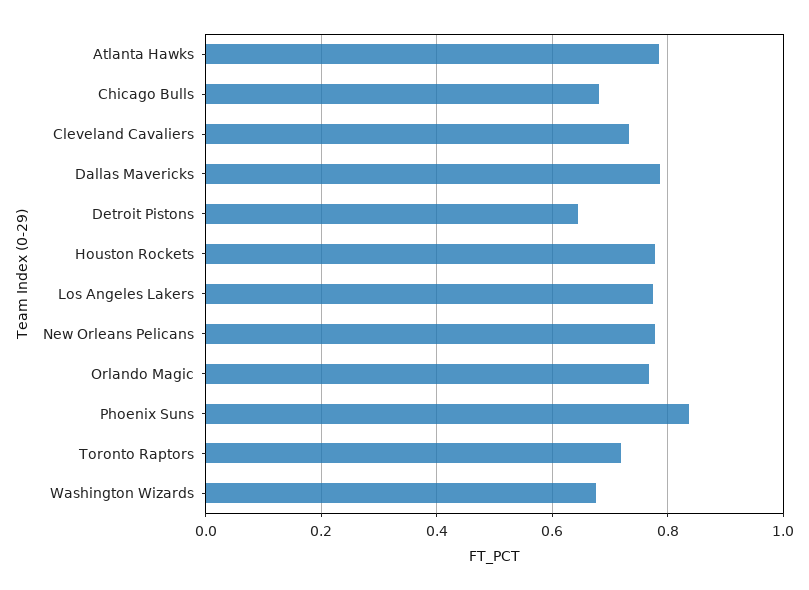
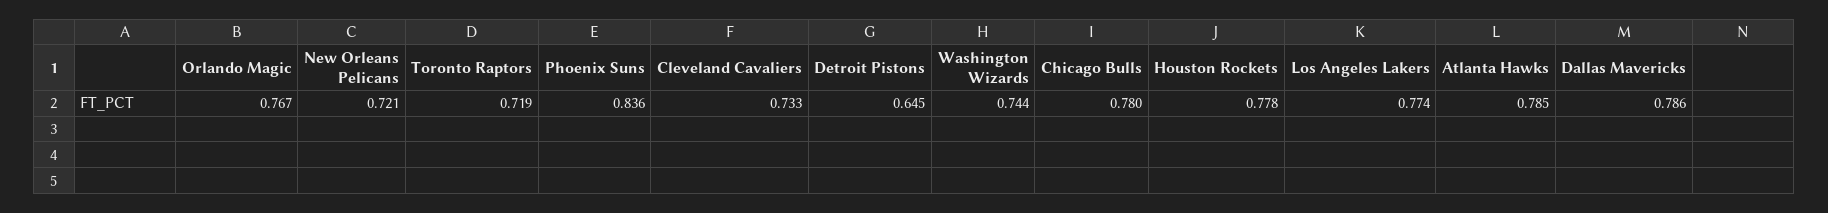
  {
    "Atlanta Hawks": 0.785,
-   "Chicago Bulls": 0.68,
+   "Chicago Bulls": 0.78,
    "Cleveland Cavaliers": 0.733,
    "Dallas Mavericks": 0.786,
    "Detroit Pistons": 0.645,
    "Houston Rockets": 0.778,
    "Los Angeles Lakers": 0.774,
-   "New Orleans Pelicans": 0.78,
+   "New Orleans Pelicans": 0.721,
    "Orlando Magic": 0.767,
    "Phoenix Suns": 0.836,
    "Toronto Raptors": 0.719,
-   "Washington Wizards": 0.68
+   "Washington Wizards": 0.744
  }

